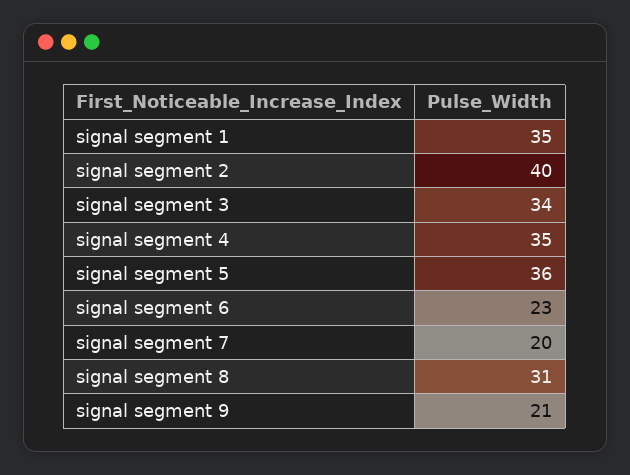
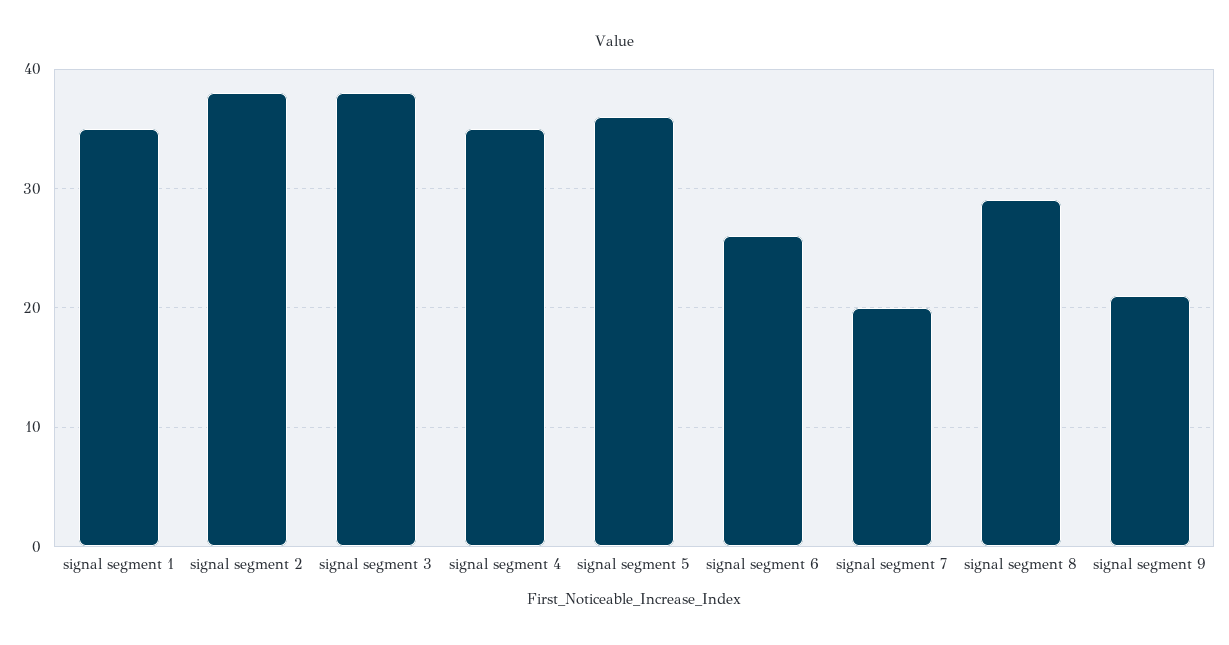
  {
    "signal segment 1": 35,
-   "signal segment 2": 40,
+   "signal segment 2": 38,
-   "signal segment 3": 34,
+   "signal segment 3": 38,
    "signal segment 4": 35,
    "signal segment 5": 36,
-   "signal segment 6": 23,
+   "signal segment 6": 26,
    "signal segment 7": 20,
-   "signal segment 8": 31,
+   "signal segment 8": 29,
    "signal segment 9": 21
  }

